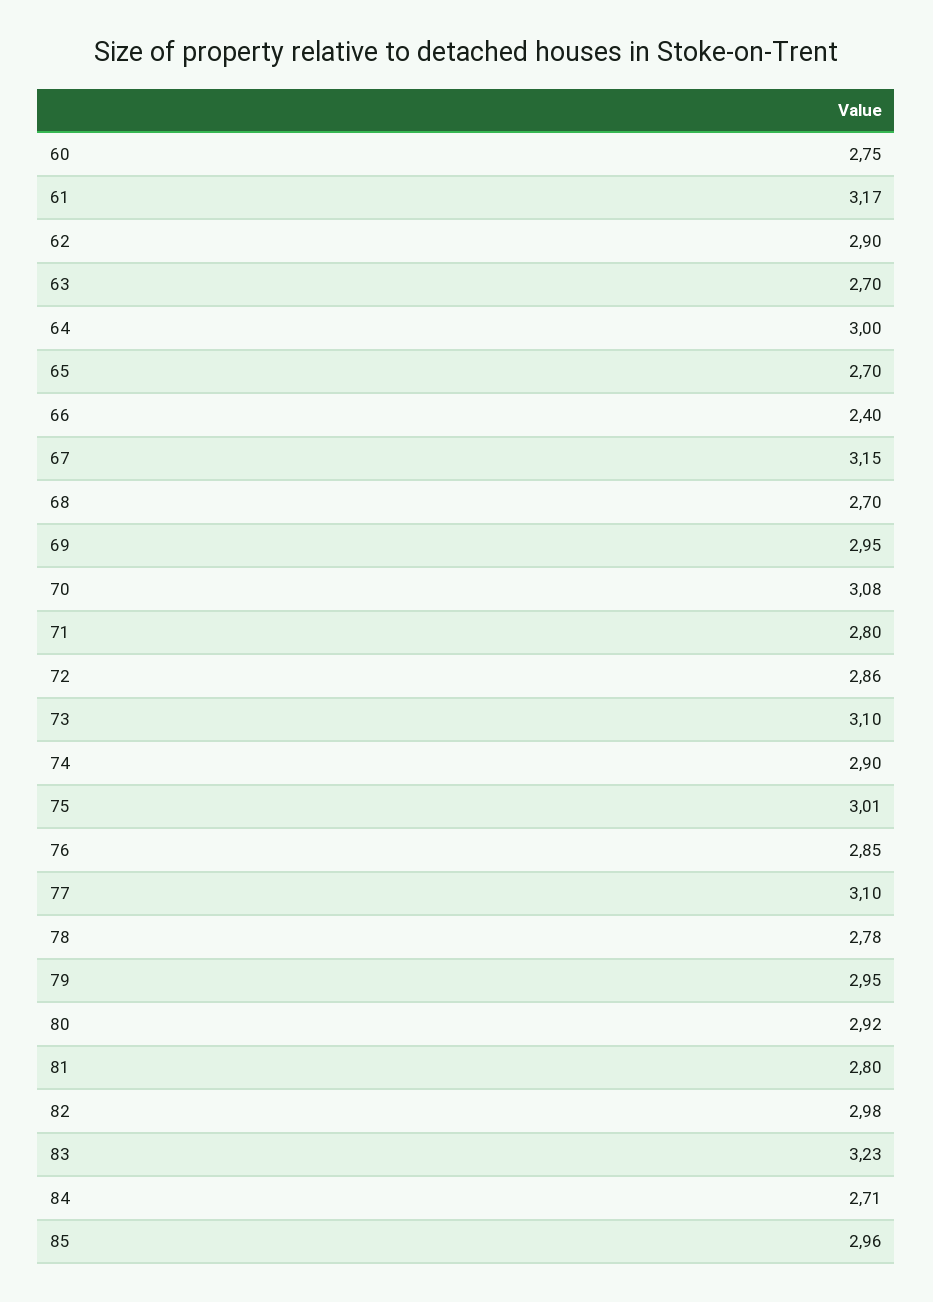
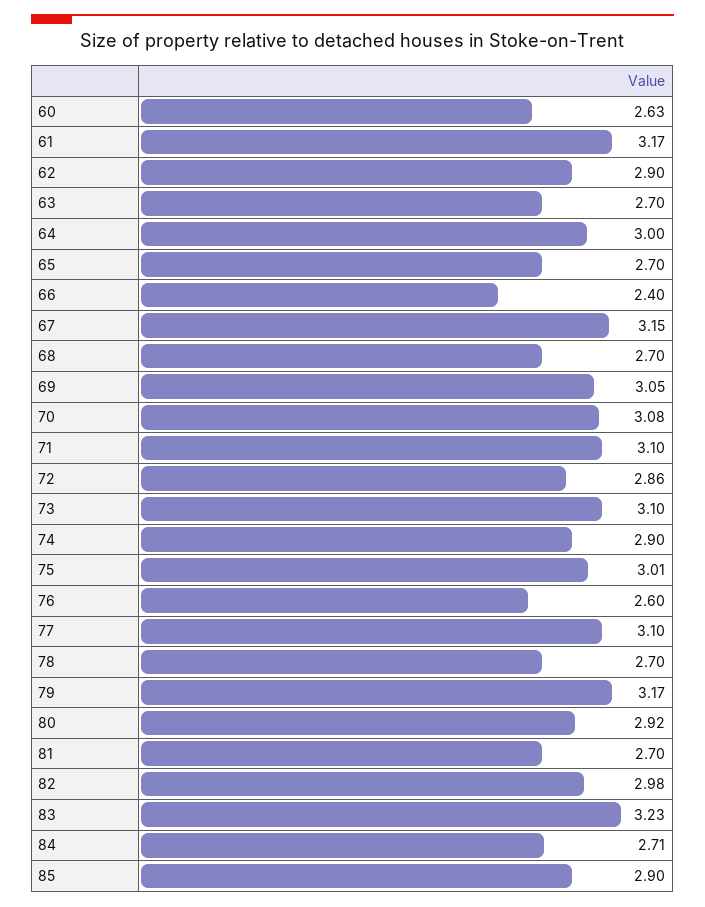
  {
-   "60": 2.75,
+   "60": 2.63,
    "61": 3.17,
    "62": 2.9,
    "63": 2.7,
    "64": 3,
    "65": 2.7,
    "66": 2.4,
    "67": 3.15,
    "68": 2.7,
-   "69": 2.95,
+   "69": 3.05,
    "70": 3.08,
-   "71": 2.8,
+   "71": 3.1,
    "72": 2.86,
    "73": 3.1,
    "74": 2.9,
    "75": 3.01,
-   "76": 2.85,
+   "76": 2.6,
    "77": 3.1,
-   "78": 2.78,
+   "78": 2.7,
-   "79": 2.95,
+   "79": 3.17,
    "80": 2.92,
-   "81": 2.8,
+   "81": 2.7,
    "82": 2.98,
    "83": 3.23,
    "84": 2.71,
-   "85": 2.96
+   "85": 2.9
  }

